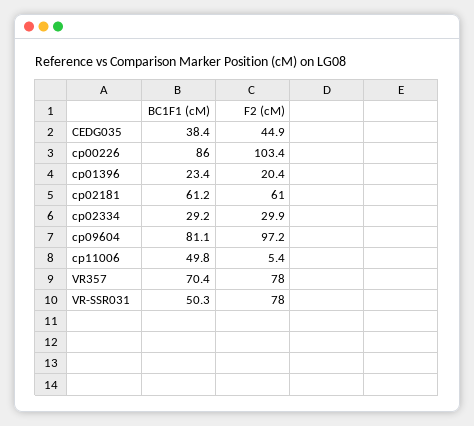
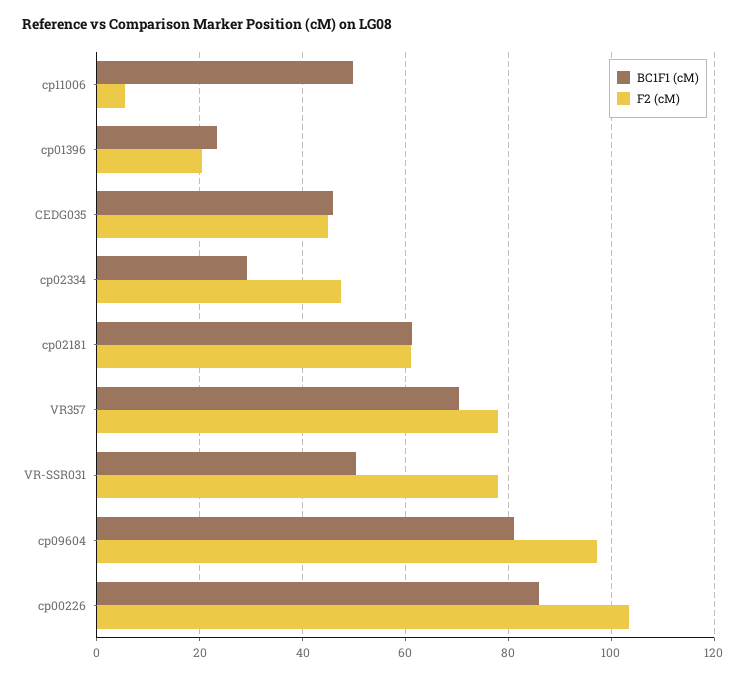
  {
    "BC1F1 (cM)": {
-     "CEDG035": 38.4,
+     "CEDG035": 46,
      "cp00226": 86,
      "cp01396": 23.4,
      "cp02181": 61.2,
      "cp02334": 29.2,
      "cp09604": 81.1,
      "cp11006": 49.8,
      "VR357": 70.4,
      "VR-SSR031": 50.3
    },
    "F2 (cM)": {
      "CEDG035": 44.9,
      "cp00226": 103.4,
      "cp01396": 20.4,
      "cp02181": 61,
-     "cp02334": 29.9,
+     "cp02334": 48,
      "cp09604": 97.2,
      "cp11006": 5.4,
      "VR357": 78,
      "VR-SSR031": 78
    }
  }

